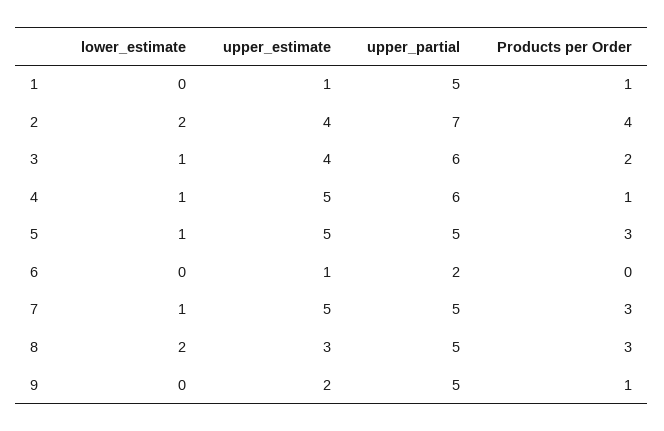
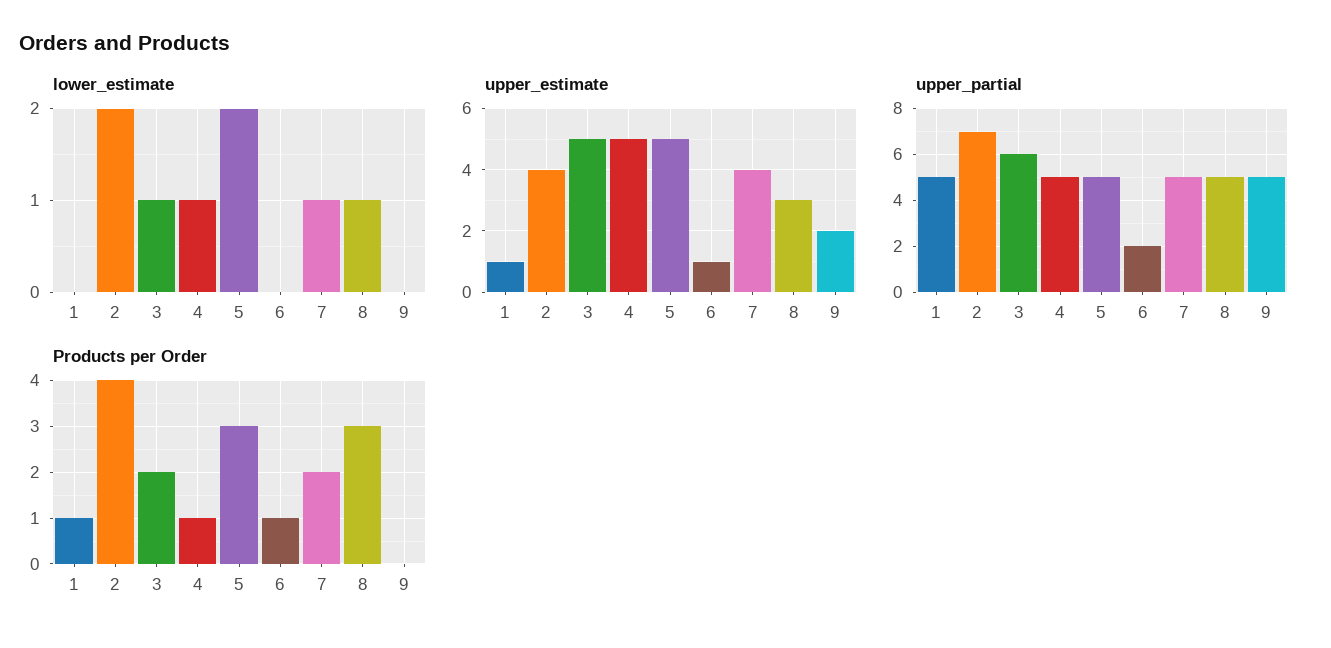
  {
    "lower_estimate": {
      "1": 0,
      "2": 2,
      "3": 1,
      "4": 1,
-     "5": 1,
+     "5": 2,
      "6": 0,
      "7": 1,
-     "8": 2,
+     "8": 1,
      "9": 0
    },
    "upper_estimate": {
      "1": 1,
      "2": 4,
-     "3": 4,
+     "3": 5,
      "4": 5,
      "5": 5,
      "6": 1,
-     "7": 5,
+     "7": 4,
      "8": 3,
      "9": 2
    },
    "upper_partial": {
      "1": 5,
      "2": 7,
      "3": 6,
-     "4": 6,
+     "4": 5,
      "5": 5,
      "6": 2,
      "7": 5,
      "8": 5,
      "9": 5
    },
    "Products per Order": {
      "1": 1,
      "2": 4,
      "3": 2,
      "4": 1,
      "5": 3,
-     "6": 0,
+     "6": 1,
-     "7": 3,
+     "7": 2,
      "8": 3,
-     "9": 1
+     "9": 0
    }
  }

